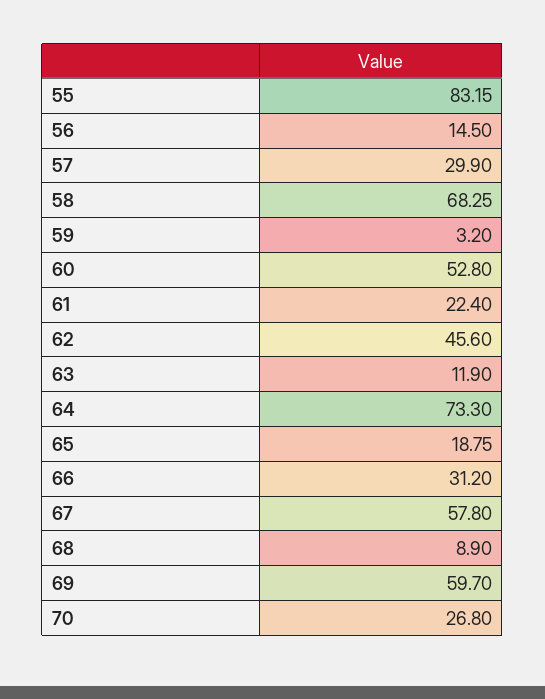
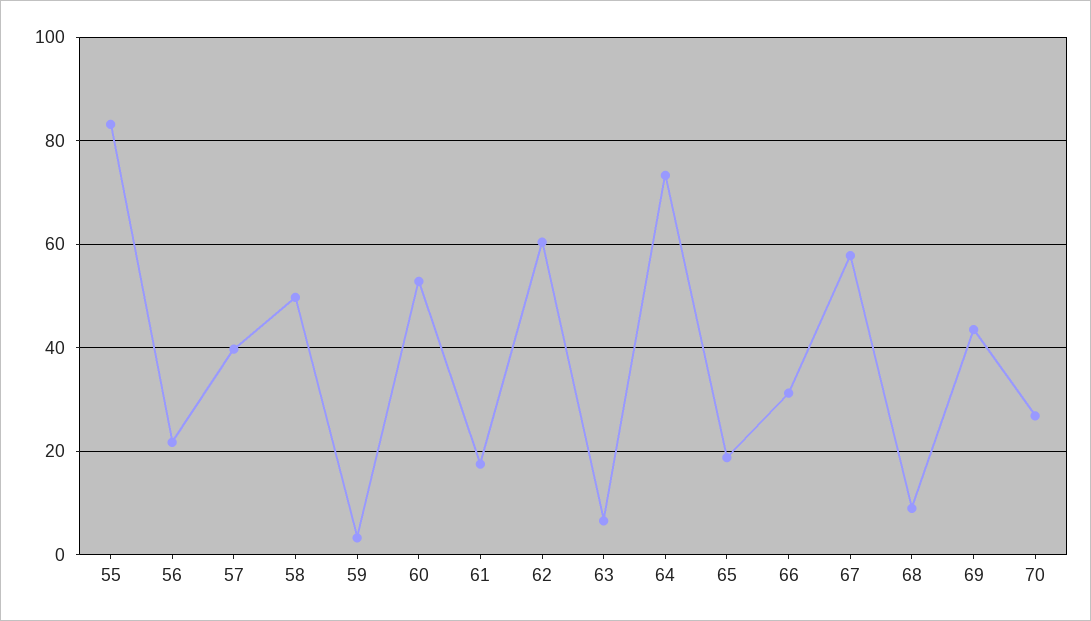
  {
    "55": 83.15,
-   "56": 14.5,
+   "56": 22,
-   "57": 29.9,
+   "57": 40,
-   "58": 68.25,
+   "58": 50,
    "59": 3.2,
    "60": 52.8,
-   "61": 22.4,
+   "61": 18,
-   "62": 45.6,
+   "62": 60,
-   "63": 11.9,
+   "63": 6,
    "64": 73.3,
    "65": 18.75,
    "66": 31.2,
    "67": 57.8,
    "68": 8.9,
-   "69": 59.7,
+   "69": 44,
    "70": 26.8
  }

